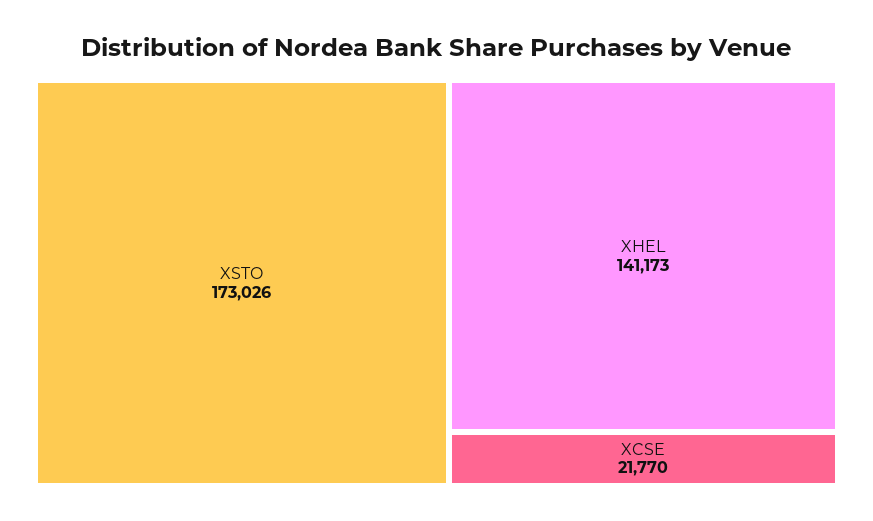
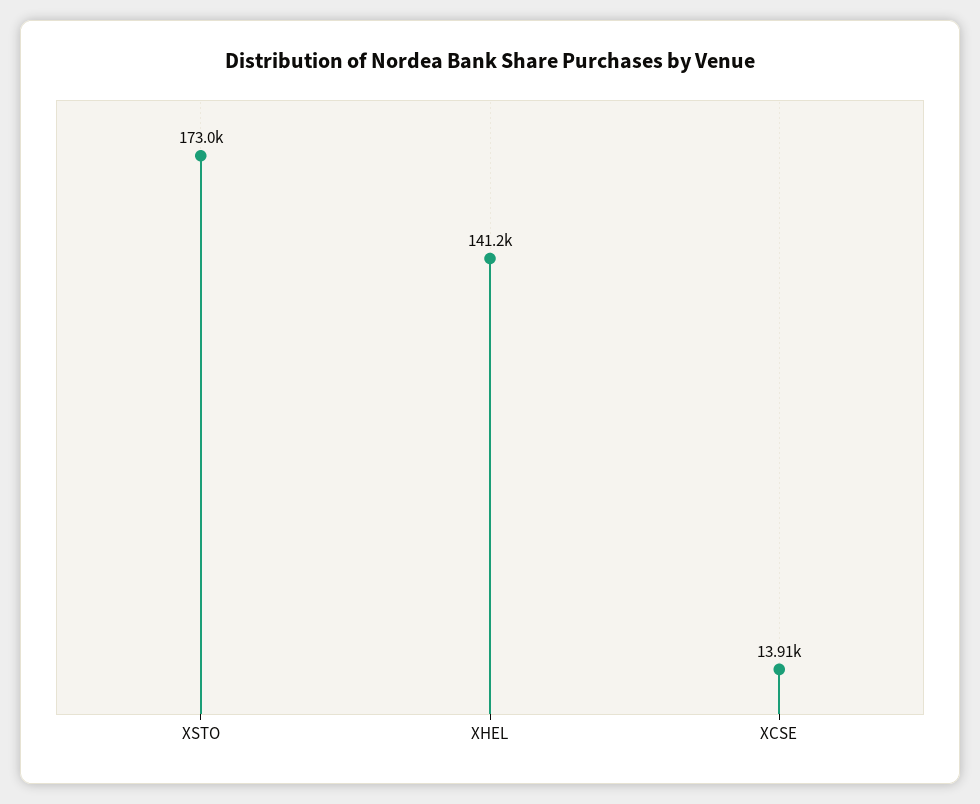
  {
    "XSTO": 173026,
    "XHEL": 141173,
-   "XCSE": 21770
+   "XCSE": 13910
  }

